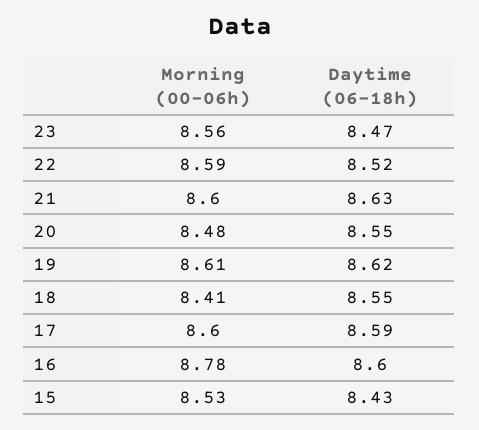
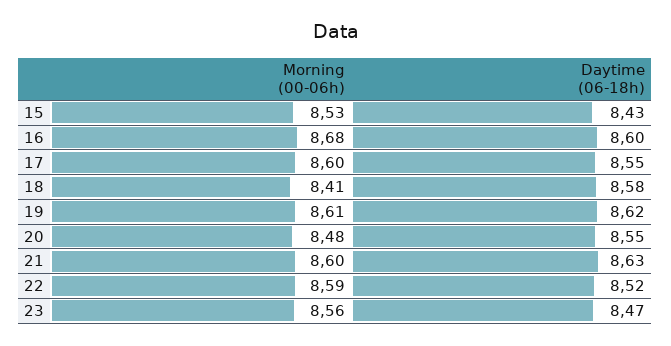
  {
    "Morning (00-06h)": {
      "23": 8.56,
      "22": 8.59,
      "21": 8.6,
      "20": 8.48,
      "19": 8.61,
      "18": 8.41,
      "17": 8.6,
-     "16": 8.78,
+     "16": 8.68,
      "15": 8.53
    },
    "Daytime (06-18h)": {
      "23": 8.47,
      "22": 8.52,
      "21": 8.63,
      "20": 8.55,
      "19": 8.62,
-     "18": 8.55,
+     "18": 8.58,
-     "17": 8.59,
+     "17": 8.55,
      "16": 8.6,
      "15": 8.43
    }
  }

